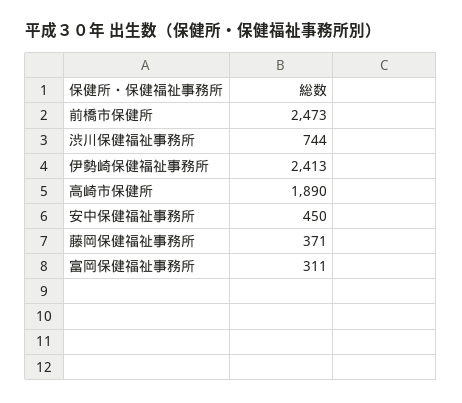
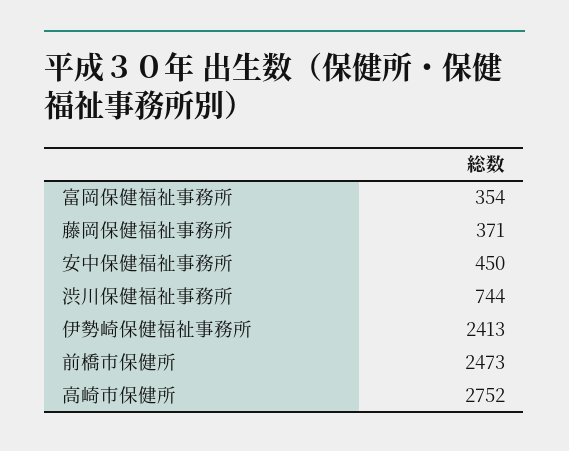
  {
    "前橋市保健所": 2473,
    "渋川保健福祉事務所": 744,
    "伊勢崎保健福祉事務所": 2413,
-   "高崎市保健所": 1890,
+   "高崎市保健所": 2752,
    "安中保健福祉事務所": 450,
    "藤岡保健福祉事務所": 371,
-   "富岡保健福祉事務所": 311
+   "富岡保健福祉事務所": 354
  }

